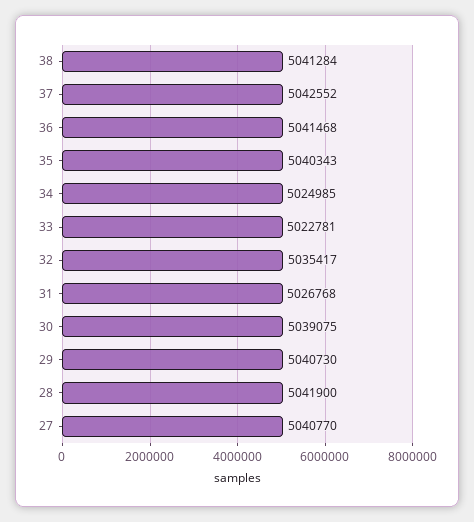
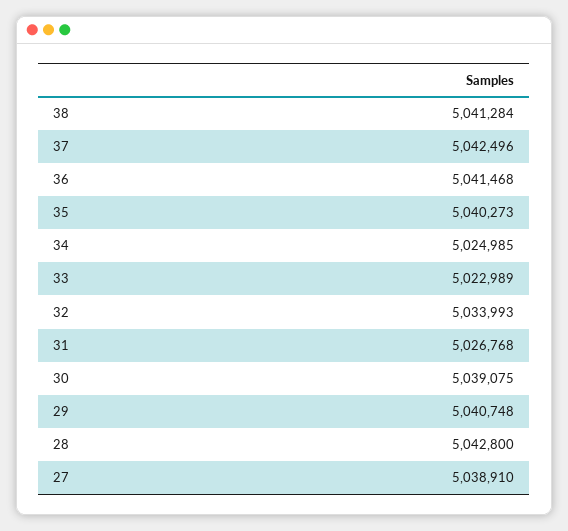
  {
    "38": 5041284,
-   "37": 5042552,
+   "37": 5042496,
    "36": 5041468,
-   "35": 5040343,
+   "35": 5040273,
    "34": 5024985,
-   "33": 5022781,
+   "33": 5022989,
-   "32": 5035417,
+   "32": 5033993,
    "31": 5026768,
    "30": 5039075,
-   "29": 5040730,
+   "29": 5040748,
-   "28": 5041900,
+   "28": 5042800,
-   "27": 5040770
+   "27": 5038910
  }

